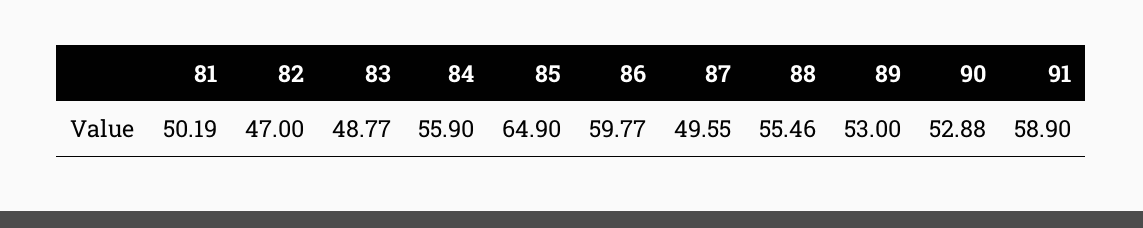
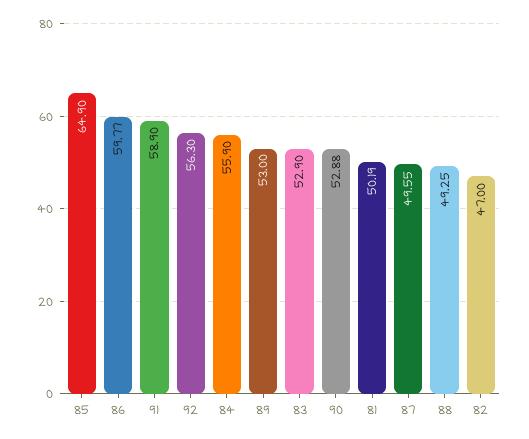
  {
    "81": 50.19,
    "82": 47,
-   "83": 48.77,
+   "83": 52.9,
    "84": 55.9,
    "85": 64.9,
    "86": 59.77,
    "87": 49.55,
-   "88": 55.46,
+   "88": 49.25,
    "89": 53,
    "90": 52.88,
-   "91": 58.9
+   "91": 58.9,
+   "92": 56.3
  }

